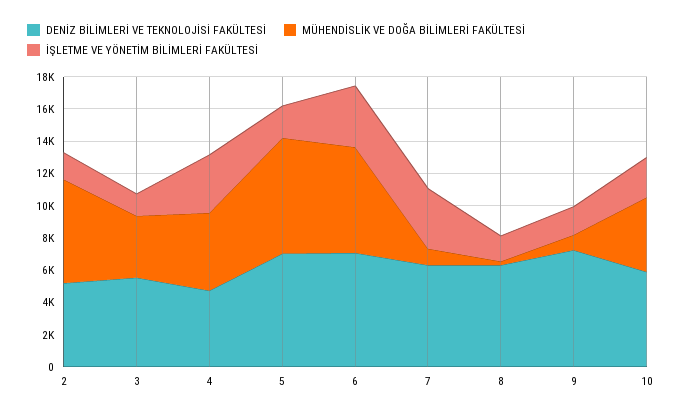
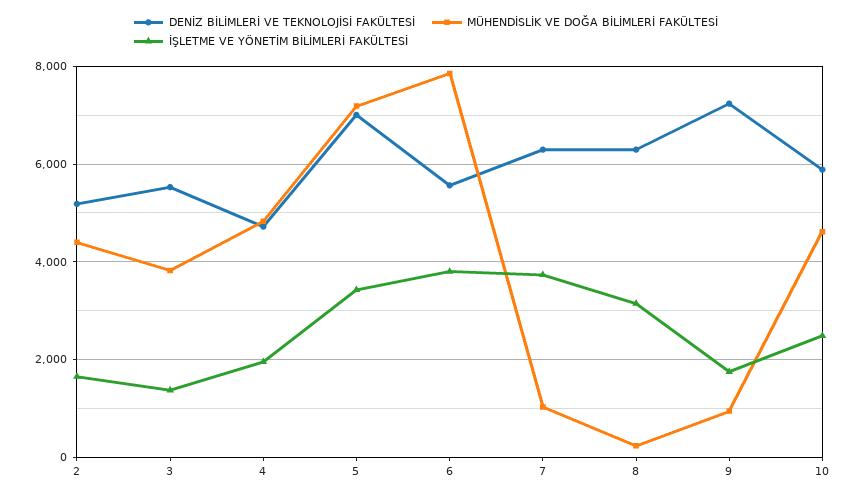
  {
    "DENİZ BİLİMLERİ VE TEKNOLOJİSİ FAKÜLTESİ": {
      "2": 5200,
      "3": 5600,
      "4": 4800,
      "5": 7000,
-     "6": 7000,
+     "6": 5600,
      "7": 6200,
      "8": 6200,
      "9": 7200,
      "10": 5800
    },
    "MÜHENDİSLİK VE DOĞA BİLİMLERİ FAKÜLTESİ": {
-     "2": 6500,
+     "2": 4400,
      "3": 3800,
      "4": 4800,
      "5": 7200,
-     "6": 6500,
+     "6": 7800,
      "7": 1000,
      "8": 200,
      "9": 1000,
      "10": 4600
    },
    "İŞLETME VE YÖNETİM BİLİMLERİ FAKÜLTESİ": {
      "2": 1600,
      "3": 1400,
-     "4": 3500,
+     "4": 2000,
-     "5": 2000,
+     "5": 3400,
      "6": 3800,
      "7": 3800,
-     "8": 1500,
+     "8": 3200,
      "9": 1800,
      "10": 2400
    }
  }

